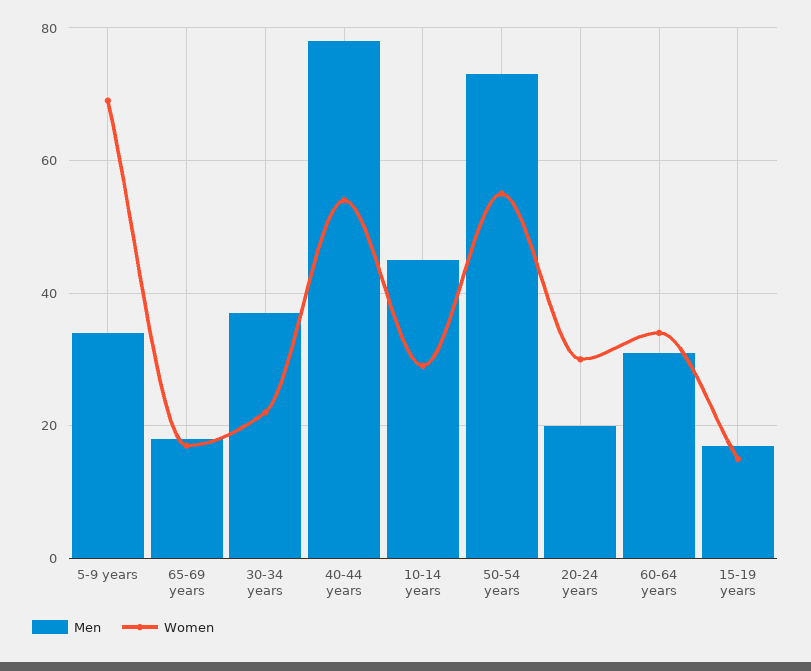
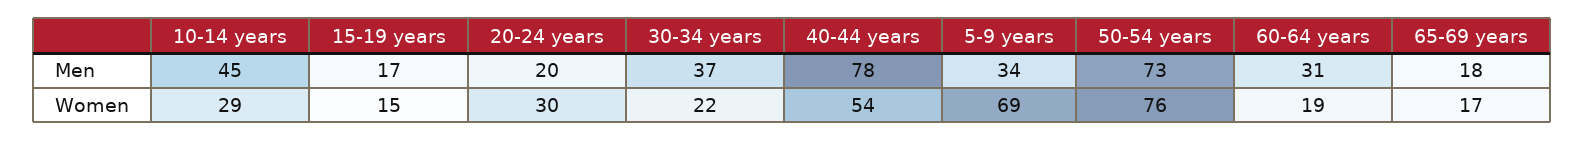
  {
    "Men": {
      "5-9 years": 34,
      "65-69 years": 18,
      "30-34 years": 37,
      "40-44 years": 78,
      "10-14 years": 45,
      "50-54 years": 73,
      "20-24 years": 20,
      "60-64 years": 31,
      "15-19 years": 17
    },
    "Women": {
      "5-9 years": 69,
      "65-69 years": 17,
      "30-34 years": 22,
      "40-44 years": 54,
      "10-14 years": 29,
-     "50-54 years": 55,
+     "50-54 years": 76,
      "20-24 years": 30,
-     "60-64 years": 35,
+     "60-64 years": 19,
      "15-19 years": 15
    }
  }

